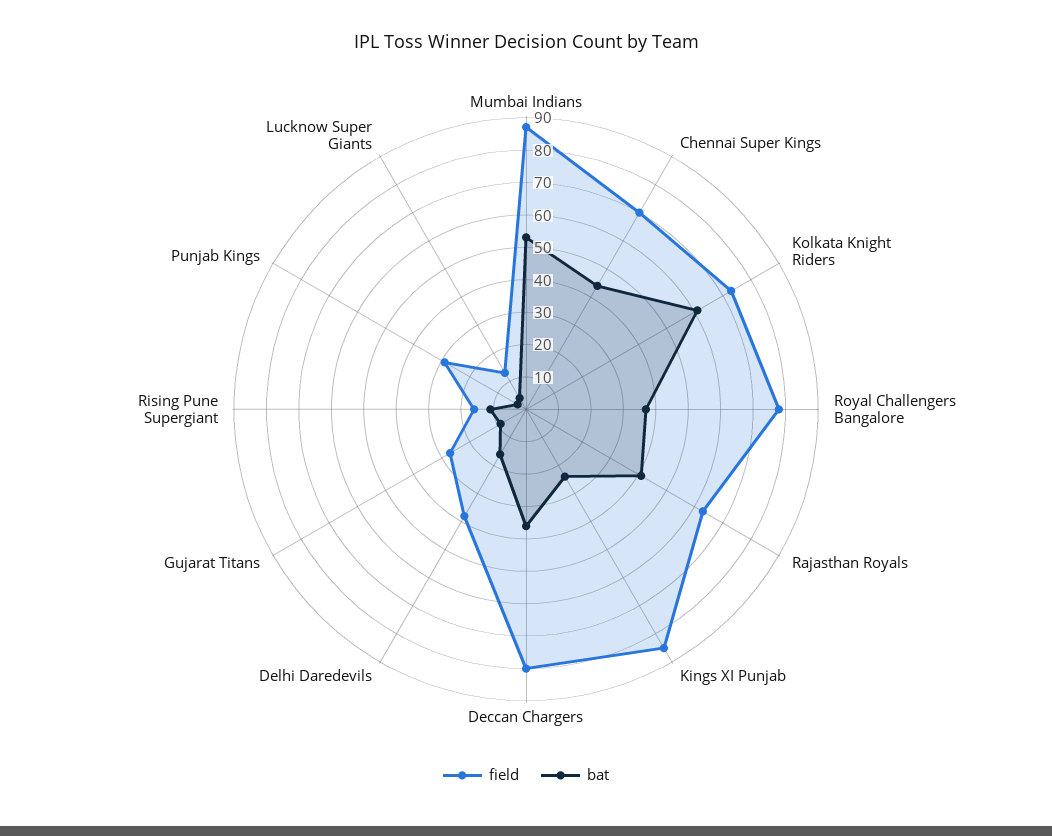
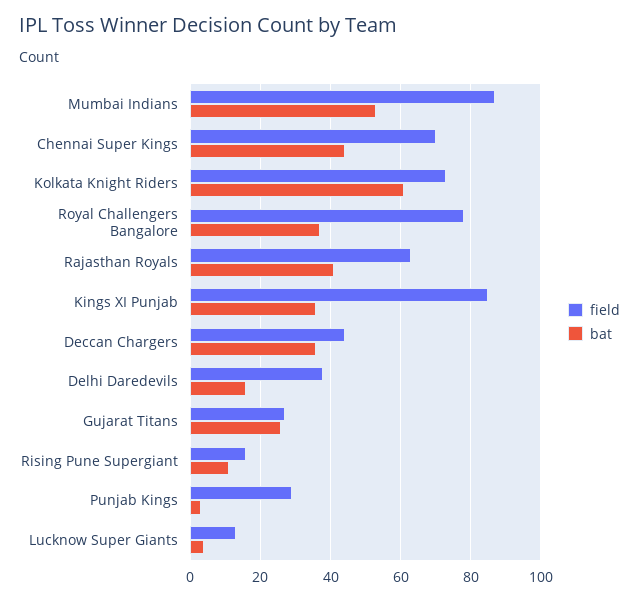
  {
    "field": {
      "Mumbai Indians": 85,
      "Chennai Super Kings": 70,
      "Kolkata Knight Riders": 75,
      "Royal Challengers Bangalore": 80,
      "Rajasthan Royals": 65,
      "Kings XI Punjab": 85,
-     "Deccan Chargers": 80,
+     "Deccan Chargers": 45,
      "Delhi Daredevils": 40,
      "Gujarat Titans": 25,
      "Rising Pune Supergiant": 15,
      "Punjab Kings": 30,
      "Lucknow Super Giants": 15
    },
    "bat": {
      "Mumbai Indians": 55,
      "Chennai Super Kings": 45,
      "Kolkata Knight Riders": 60,
      "Royal Challengers Bangalore": 35,
      "Rajasthan Royals": 40,
-     "Kings XI Punjab": 25,
+     "Kings XI Punjab": 35,
      "Deccan Chargers": 35,
      "Delhi Daredevils": 15,
-     "Gujarat Titans": 10,
+     "Gujarat Titans": 25,
      "Rising Pune Supergiant": 10,
      "Punjab Kings": 5,
      "Lucknow Super Giants": 5
    }
  }

